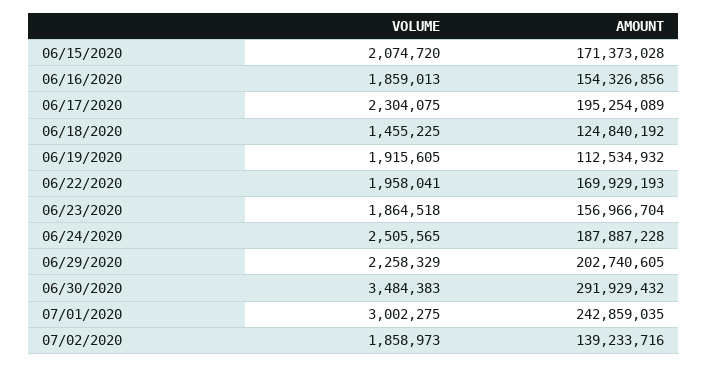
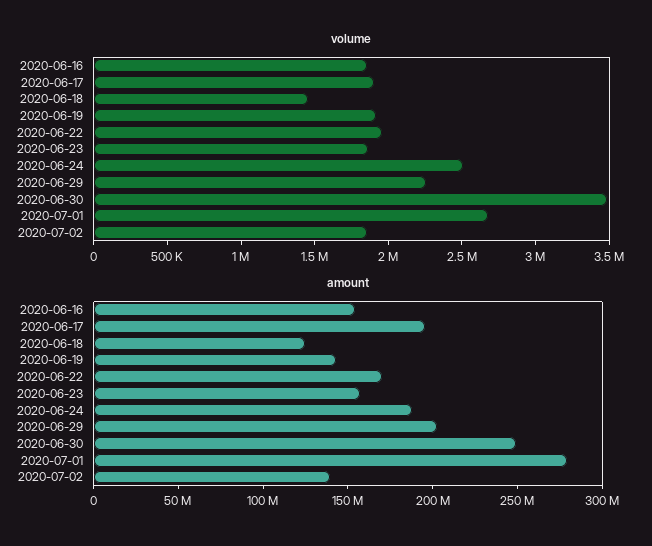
  {
    "VOLUME": {
-     "06/15/2020": 2074720,
      "06/16/2020": 1859013,
-     "06/17/2020": 2304075,
+     "06/17/2020": 1900000,
      "06/18/2020": 1455225,
      "06/19/2020": 1915605,
      "06/22/2020": 1958041,
      "06/23/2020": 1864518,
      "06/24/2020": 2505565,
      "06/29/2020": 2258329,
      "06/30/2020": 3484383,
-     "07/01/2020": 3002275,
+     "07/01/2020": 2700000,
      "07/02/2020": 1858973
    },
    "AMOUNT": {
-     "06/15/2020": 171373028,
      "06/16/2020": 154326856,
      "06/17/2020": 195254089,
      "06/18/2020": 124840192,
-     "06/19/2020": 112534932,
+     "06/19/2020": 140000000,
      "06/22/2020": 169929193,
      "06/23/2020": 156966704,
      "06/24/2020": 187887228,
      "06/29/2020": 202740605,
-     "06/30/2020": 291929432,
+     "06/30/2020": 250000000,
-     "07/01/2020": 242859035,
+     "07/01/2020": 280000000,
      "07/02/2020": 139233716
    }
  }

